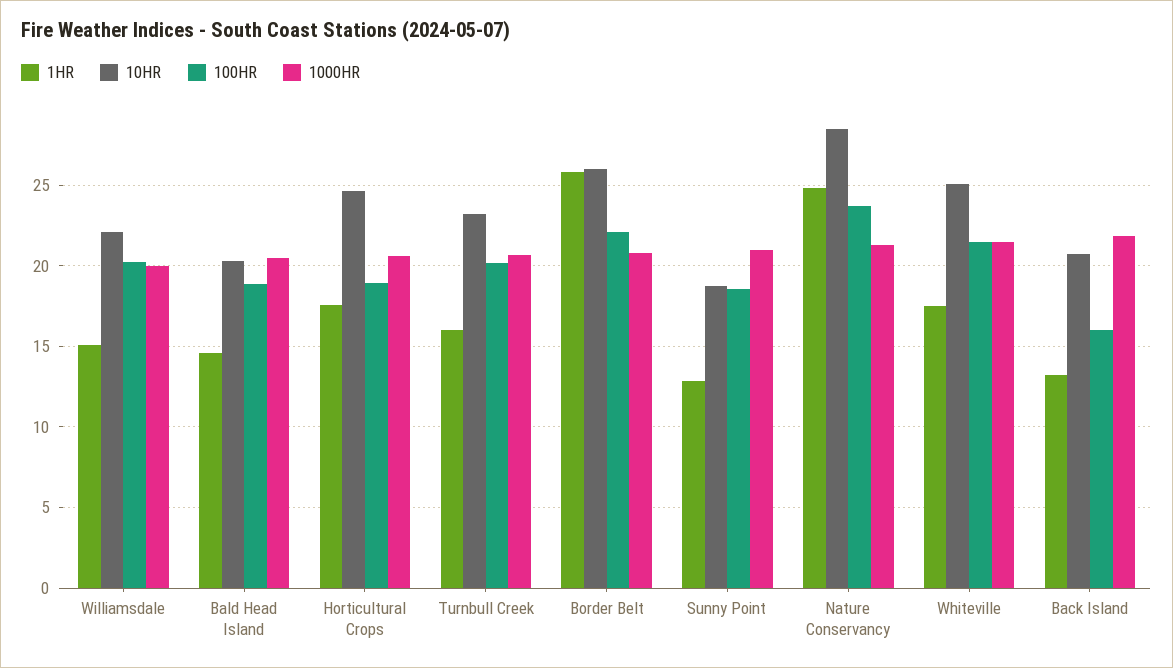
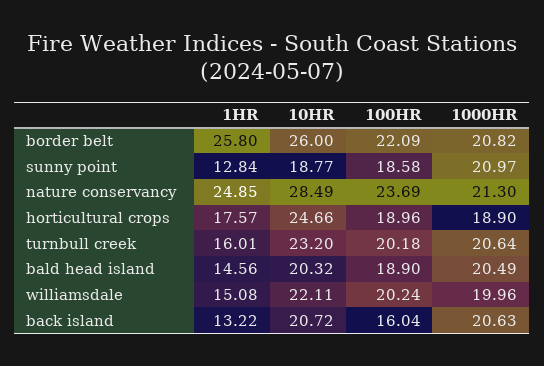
  {
    "1HR": {
      "Williamsdale": 15.08,
      "Bald Head Island": 14.56,
      "Horticultural Crops": 17.57,
      "Turnbull Creek": 16.01,
      "Border Belt": 25.8,
      "Sunny Point": 12.84,
      "Nature Conservancy": 24.85,
-     "Whiteville": 17.5,
      "Back Island": 13.22
    },
    "10HR": {
      "Williamsdale": 22.11,
      "Bald Head Island": 20.32,
      "Horticultural Crops": 24.66,
      "Turnbull Creek": 23.2,
      "Border Belt": 26,
      "Sunny Point": 18.77,
      "Nature Conservancy": 28.49,
-     "Whiteville": 25,
      "Back Island": 20.72
    },
    "100HR": {
      "Williamsdale": 20.24,
      "Bald Head Island": 18.9,
      "Horticultural Crops": 18.96,
      "Turnbull Creek": 20.18,
      "Border Belt": 22.09,
      "Sunny Point": 18.58,
      "Nature Conservancy": 23.69,
-     "Whiteville": 21.5,
      "Back Island": 16.04
    },
    "1000HR": {
      "Williamsdale": 19.96,
      "Bald Head Island": 20.49,
-     "Horticultural Crops": 20.5,
+     "Horticultural Crops": 18.9,
      "Turnbull Creek": 20.64,
      "Border Belt": 20.82,
      "Sunny Point": 20.97,
      "Nature Conservancy": 21.3,
-     "Whiteville": 21.5,
-     "Back Island": 22
+     "Back Island": 20.63
    }
  }

